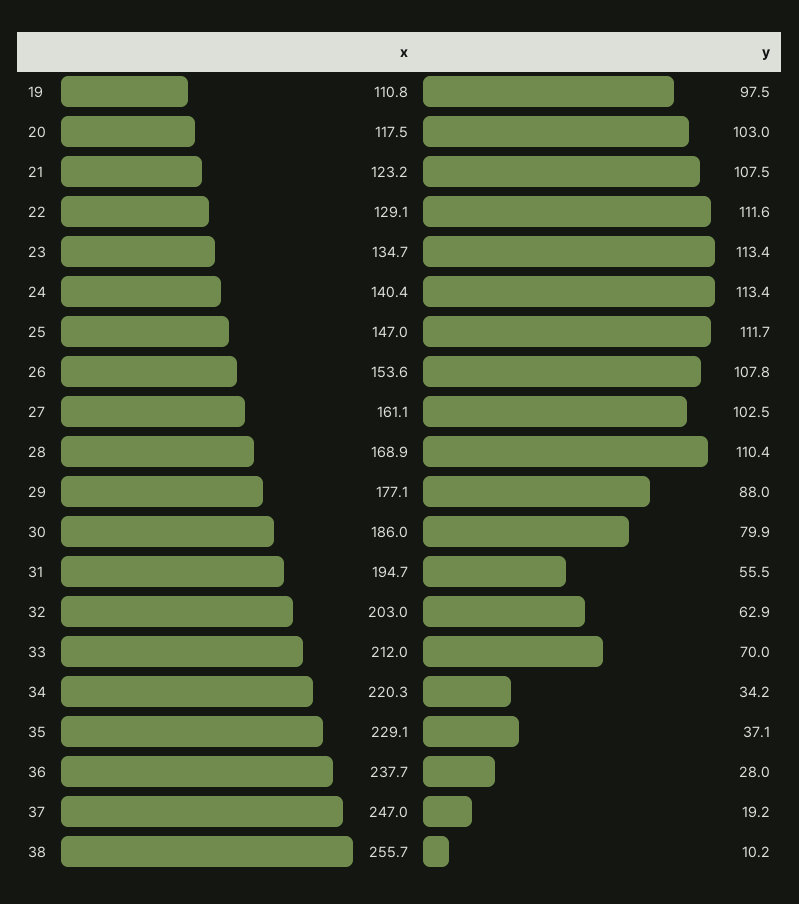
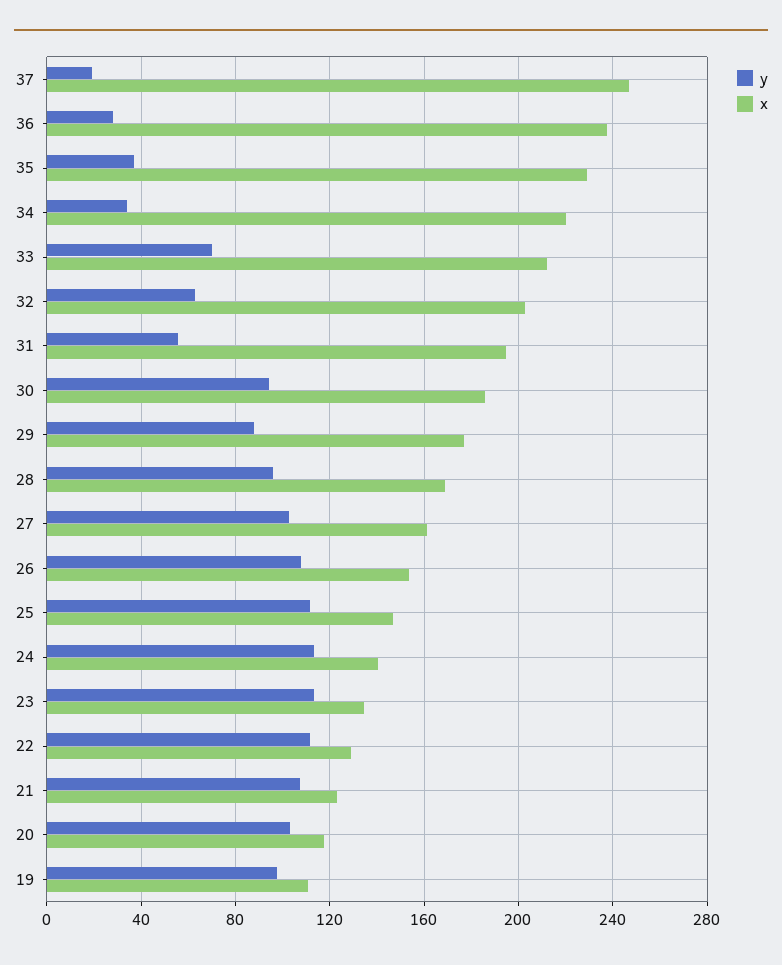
  {
    "x": {
      "19": 110.8,
      "20": 117.5,
      "21": 123.2,
      "22": 129.1,
      "23": 134.7,
      "24": 140.4,
      "25": 147,
      "26": 153.6,
      "27": 161.1,
      "28": 168.9,
      "29": 177.1,
      "30": 186,
      "31": 194.7,
      "32": 203,
      "33": 212,
      "34": 220.3,
      "35": 229.1,
      "36": 237.7,
-     "37": 247,
+     "37": 247
-     "38": 255.7
    },
    "y": {
      "19": 97.5,
      "20": 103,
      "21": 107.5,
      "22": 111.6,
      "23": 113.4,
      "24": 113.4,
      "25": 111.7,
      "26": 107.8,
      "27": 102.5,
-     "28": 110.4,
+     "28": 95,
      "29": 88,
-     "30": 79.9,
+     "30": 95,
      "31": 55.5,
      "32": 62.9,
      "33": 70,
      "34": 34.2,
      "35": 37.1,
      "36": 28,
-     "37": 19.2,
+     "37": 19.2
-     "38": 10.2
    }
  }

